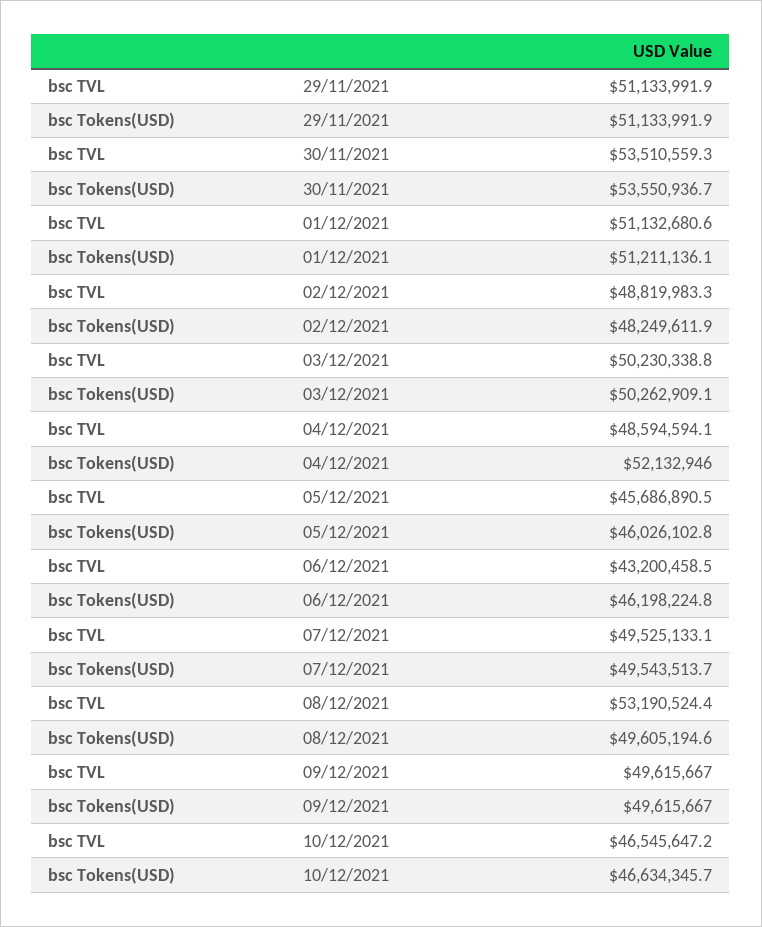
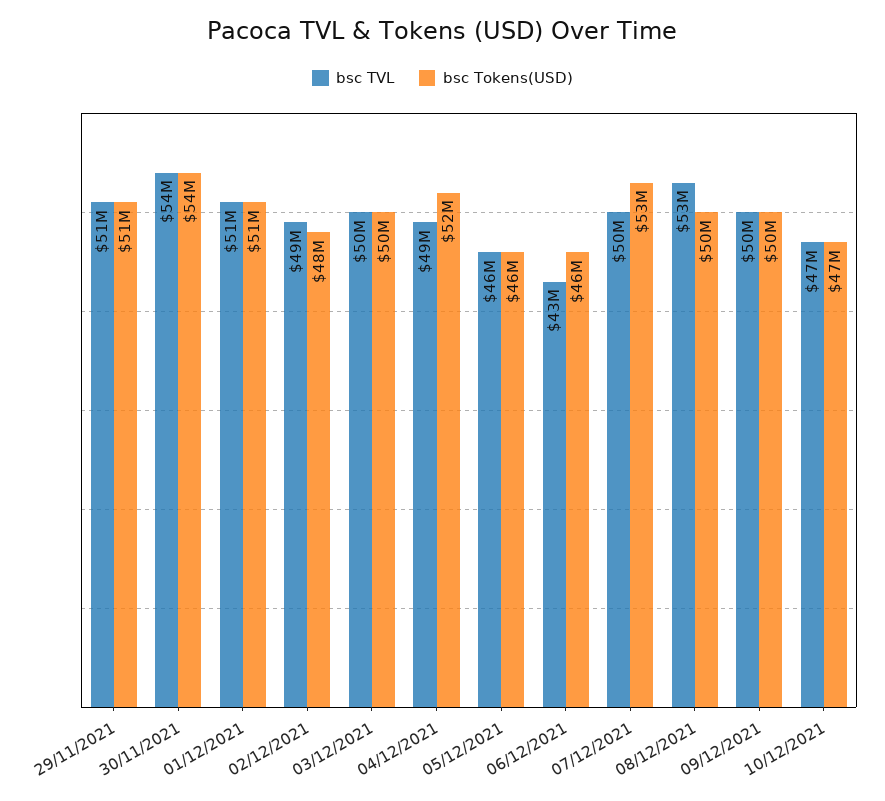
  {
    "bsc TVL": {
      "29/11/2021": 51133991.9,
      "30/11/2021": 53510559.3,
      "01/12/2021": 51132680.6,
      "02/12/2021": 48819983.3,
      "03/12/2021": 50230338.8,
      "04/12/2021": 48594594.1,
      "05/12/2021": 45686890.5,
      "06/12/2021": 43200458.5,
      "07/12/2021": 49525133.1,
      "08/12/2021": 53190524.4,
      "09/12/2021": 49615667,
      "10/12/2021": 46545647.2
    },
    "bsc Tokens(USD)": {
      "29/11/2021": 51133991.9,
      "30/11/2021": 53550936.7,
      "01/12/2021": 51211136.1,
      "02/12/2021": 48249611.9,
      "03/12/2021": 50262909.1,
      "04/12/2021": 52132946,
      "05/12/2021": 46026102.8,
      "06/12/2021": 46198224.8,
-     "07/12/2021": 49543513.7,
+     "07/12/2021": 53000000,
      "08/12/2021": 49605194.6,
      "09/12/2021": 49615667,
      "10/12/2021": 46634345.7
    }
  }

